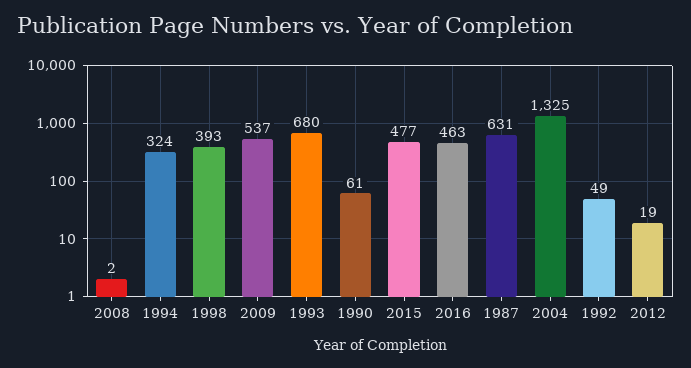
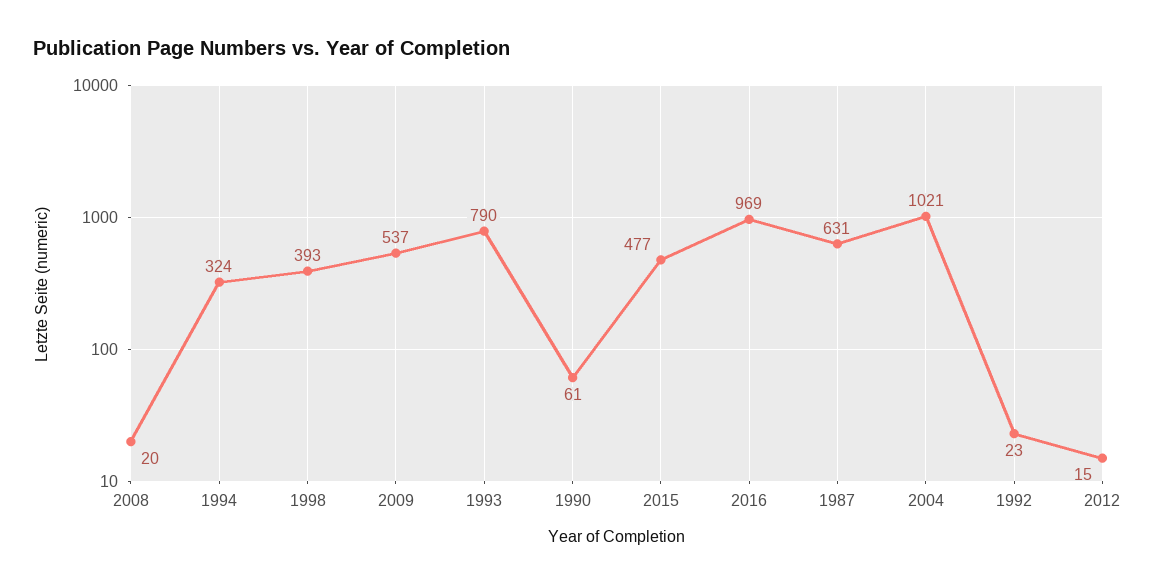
  {
-   "2008": 2,
+   "2008": 20,
    "1994": 324,
    "1998": 393,
    "2009": 537,
-   "1993": 680,
+   "1993": 790,
    "1990": 61,
    "2015": 477,
-   "2016": 463,
+   "2016": 969,
    "1987": 631,
-   "2004": 1325,
+   "2004": 1021,
-   "1992": 49,
+   "1992": 23,
-   "2012": 19
+   "2012": 15
  }

